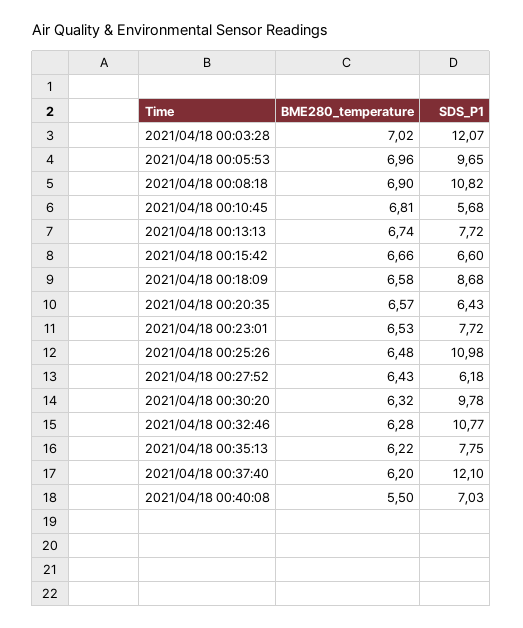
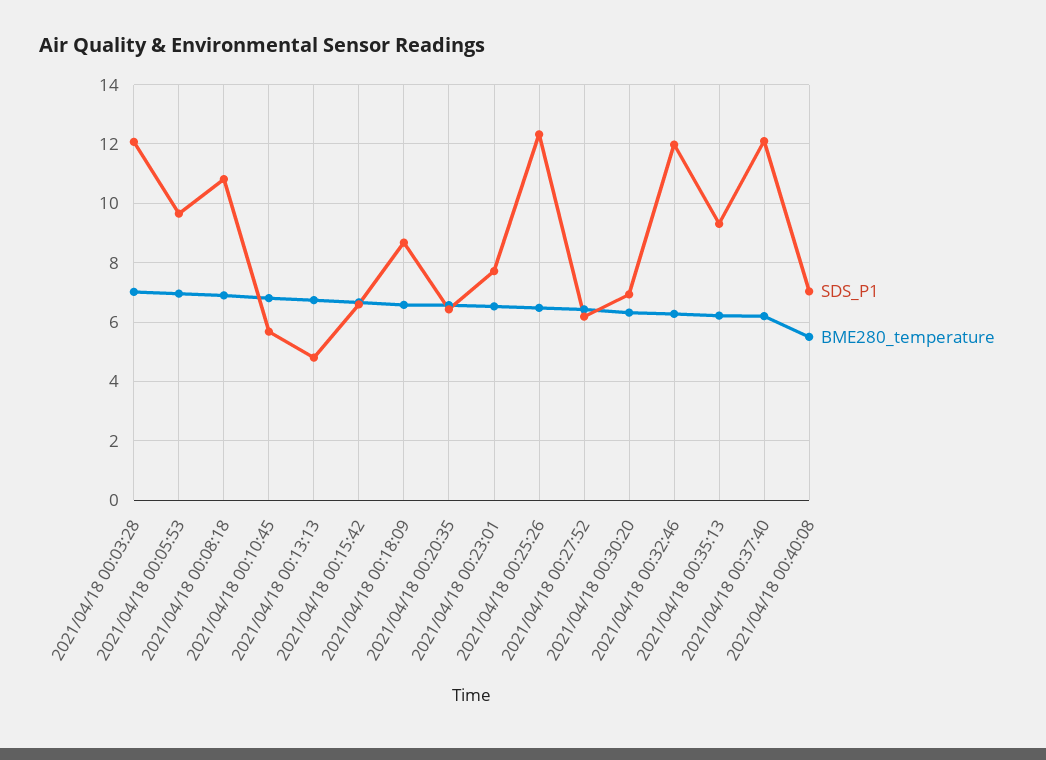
  {
    "BME280_temperature": {
      "2021/04/18 00:03:28": 7.02,
      "2021/04/18 00:05:53": 6.96,
      "2021/04/18 00:08:18": 6.9,
      "2021/04/18 00:10:45": 6.81,
      "2021/04/18 00:13:13": 6.74,
      "2021/04/18 00:15:42": 6.66,
      "2021/04/18 00:18:09": 6.58,
      "2021/04/18 00:20:35": 6.57,
      "2021/04/18 00:23:01": 6.53,
      "2021/04/18 00:25:26": 6.48,
      "2021/04/18 00:27:52": 6.43,
      "2021/04/18 00:30:20": 6.32,
      "2021/04/18 00:32:46": 6.28,
      "2021/04/18 00:35:13": 6.22,
      "2021/04/18 00:37:40": 6.2,
      "2021/04/18 00:40:08": 5.5
    },
    "SDS_P1": {
      "2021/04/18 00:03:28": 12.07,
      "2021/04/18 00:05:53": 9.65,
      "2021/04/18 00:08:18": 10.82,
      "2021/04/18 00:10:45": 5.68,
-     "2021/04/18 00:13:13": 7.72,
+     "2021/04/18 00:13:13": 4.75,
      "2021/04/18 00:15:42": 6.6,
      "2021/04/18 00:18:09": 8.68,
      "2021/04/18 00:20:35": 6.43,
      "2021/04/18 00:23:01": 7.72,
-     "2021/04/18 00:25:26": 10.98,
+     "2021/04/18 00:25:26": 12.25,
      "2021/04/18 00:27:52": 6.18,
-     "2021/04/18 00:30:20": 9.78,
+     "2021/04/18 00:30:20": 7,
-     "2021/04/18 00:32:46": 10.77,
+     "2021/04/18 00:32:46": 12,
-     "2021/04/18 00:35:13": 7.75,
+     "2021/04/18 00:35:13": 9.25,
      "2021/04/18 00:37:40": 12.1,
      "2021/04/18 00:40:08": 7.03
    }
  }

